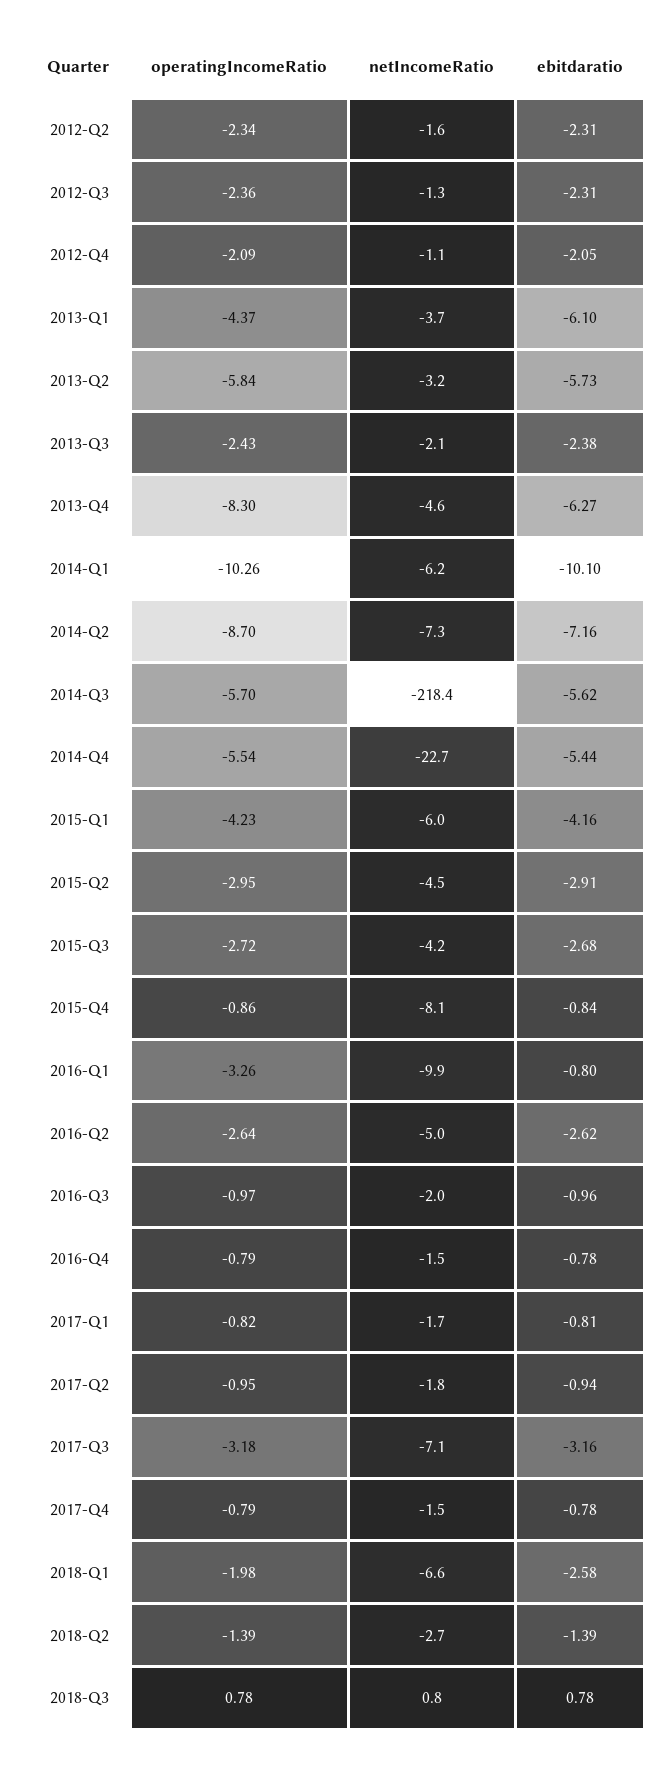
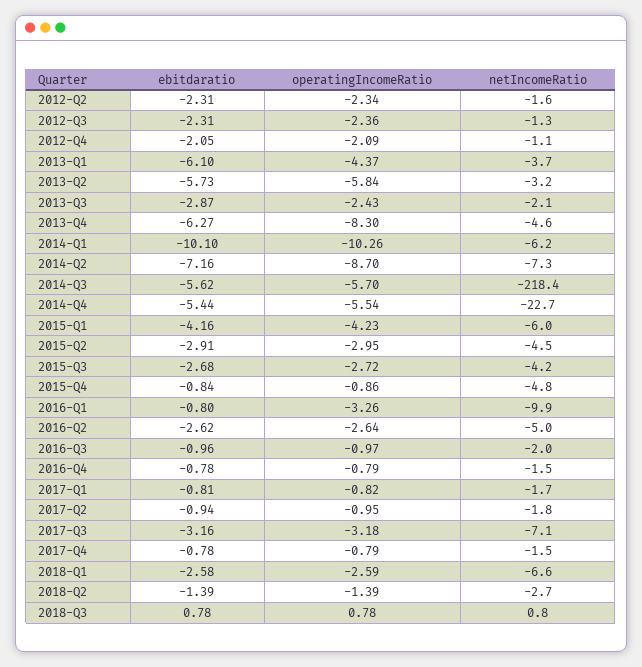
  {
    "operatingIncomeRatio": {
      "2012-Q2": -2.34,
      "2012-Q3": -2.36,
      "2012-Q4": -2.09,
      "2013-Q1": -4.37,
      "2013-Q2": -5.84,
      "2013-Q3": -2.43,
      "2013-Q4": -8.3,
      "2014-Q1": -10.26,
      "2014-Q2": -8.7,
      "2014-Q3": -5.7,
      "2014-Q4": -5.54,
      "2015-Q1": -4.23,
      "2015-Q2": -2.95,
      "2015-Q3": -2.72,
      "2015-Q4": -0.86,
      "2016-Q1": -3.26,
      "2016-Q2": -2.64,
      "2016-Q3": -0.97,
      "2016-Q4": -0.79,
      "2017-Q1": -0.82,
      "2017-Q2": -0.95,
      "2017-Q3": -3.18,
      "2017-Q4": -0.79,
-     "2018-Q1": -1.98,
+     "2018-Q1": -2.59,
      "2018-Q2": -1.39,
      "2018-Q3": 0.78
    },
    "netIncomeRatio": {
      "2012-Q2": -1.6,
      "2012-Q3": -1.3,
      "2012-Q4": -1.1,
      "2013-Q1": -3.7,
      "2013-Q2": -3.2,
      "2013-Q3": -2.1,
      "2013-Q4": -4.6,
      "2014-Q1": -6.2,
      "2014-Q2": -7.3,
      "2014-Q3": -218.4,
      "2014-Q4": -22.7,
      "2015-Q1": -6,
      "2015-Q2": -4.5,
      "2015-Q3": -4.2,
-     "2015-Q4": -8.1,
+     "2015-Q4": -4.8,
      "2016-Q1": -9.9,
      "2016-Q2": -5,
      "2016-Q3": -2,
      "2016-Q4": -1.5,
      "2017-Q1": -1.7,
      "2017-Q2": -1.8,
      "2017-Q3": -7.1,
      "2017-Q4": -1.5,
      "2018-Q1": -6.6,
      "2018-Q2": -2.7,
      "2018-Q3": 0.8
    },
    "ebitdaratio": {
      "2012-Q2": -2.31,
      "2012-Q3": -2.31,
      "2012-Q4": -2.05,
      "2013-Q1": -6.1,
      "2013-Q2": -5.73,
-     "2013-Q3": -2.38,
+     "2013-Q3": -2.87,
      "2013-Q4": -6.27,
      "2014-Q1": -10.1,
      "2014-Q2": -7.16,
      "2014-Q3": -5.62,
      "2014-Q4": -5.44,
      "2015-Q1": -4.16,
      "2015-Q2": -2.91,
      "2015-Q3": -2.68,
      "2015-Q4": -0.84,
      "2016-Q1": -0.8,
      "2016-Q2": -2.62,
      "2016-Q3": -0.96,
      "2016-Q4": -0.78,
      "2017-Q1": -0.81,
      "2017-Q2": -0.94,
      "2017-Q3": -3.16,
      "2017-Q4": -0.78,
      "2018-Q1": -2.58,
      "2018-Q2": -1.39,
      "2018-Q3": 0.78
    }
  }

